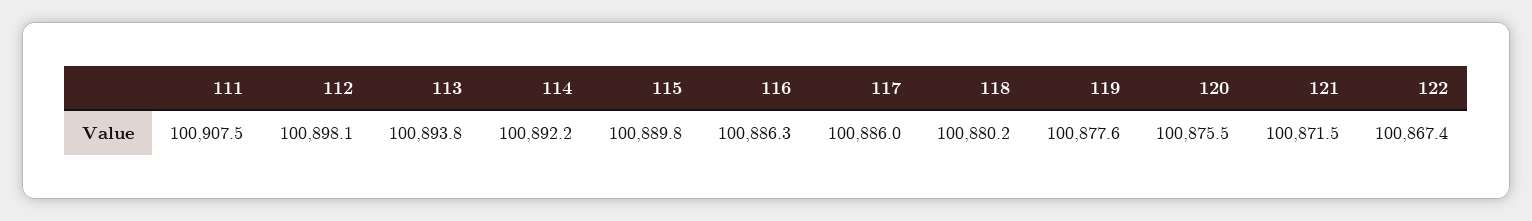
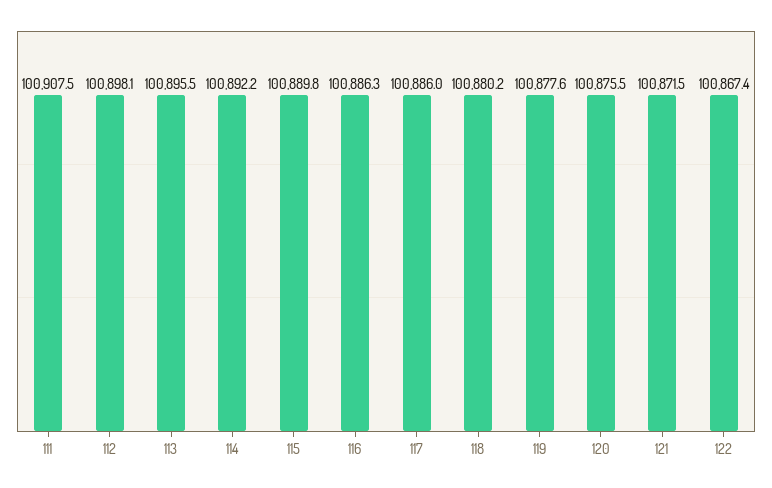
  {
    "111": 100907.5,
    "112": 100898.1,
-   "113": 100893.8,
+   "113": 100895.5,
    "114": 100892.2,
    "115": 100889.8,
    "116": 100886.3,
    "117": 100886,
    "118": 100880.2,
    "119": 100877.6,
    "120": 100875.5,
    "121": 100871.5,
    "122": 100867.4
  }

